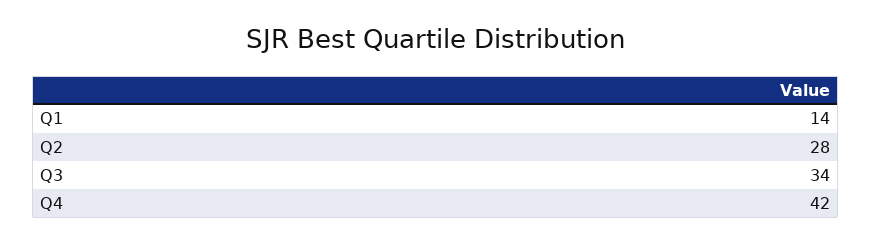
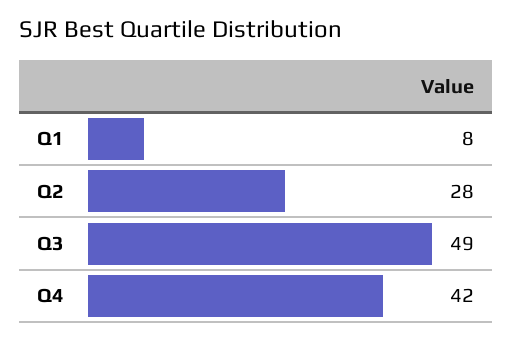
  {
-   "Q1": 14,
+   "Q1": 8,
    "Q2": 28,
-   "Q3": 34,
+   "Q3": 49,
    "Q4": 42
  }

